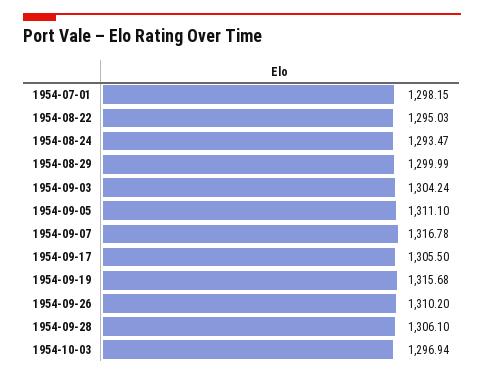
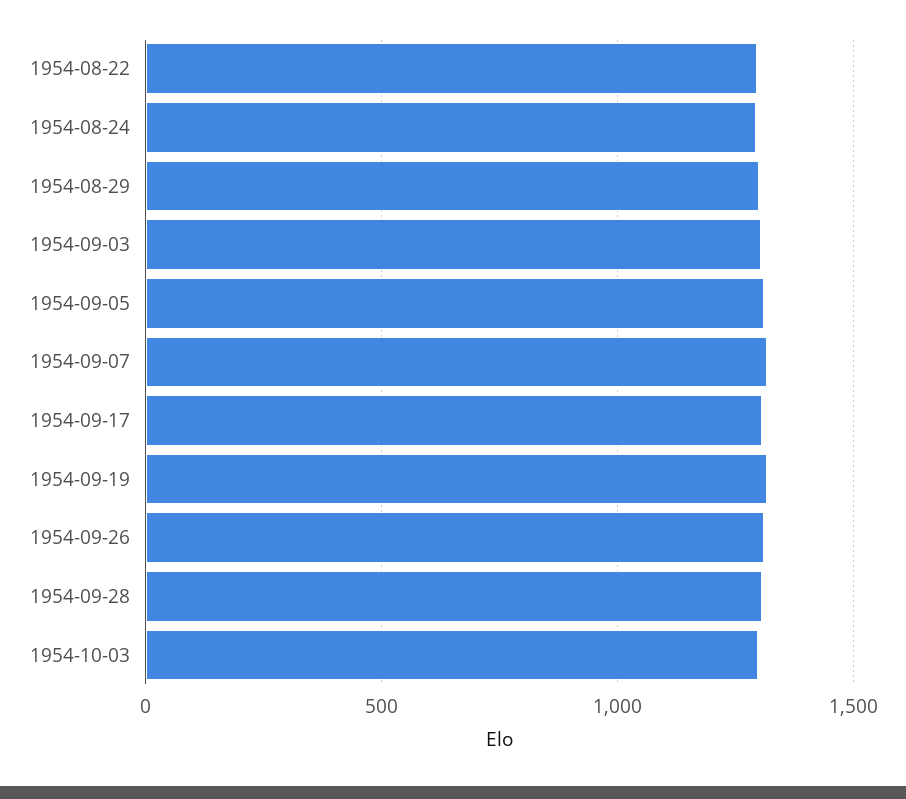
  {
-   "1954-07-01": 1298.15,
    "1954-08-22": 1295.03,
    "1954-08-24": 1293.47,
    "1954-08-29": 1299.99,
    "1954-09-03": 1304.24,
    "1954-09-05": 1311.1,
    "1954-09-07": 1316.78,
    "1954-09-17": 1305.5,
    "1954-09-19": 1315.68,
    "1954-09-26": 1310.2,
    "1954-09-28": 1306.1,
    "1954-10-03": 1296.94
  }

